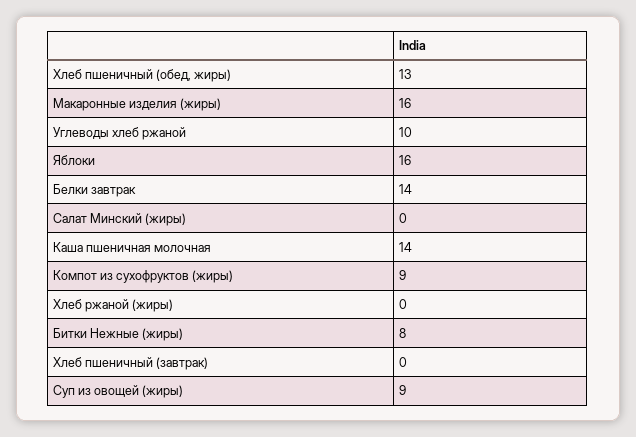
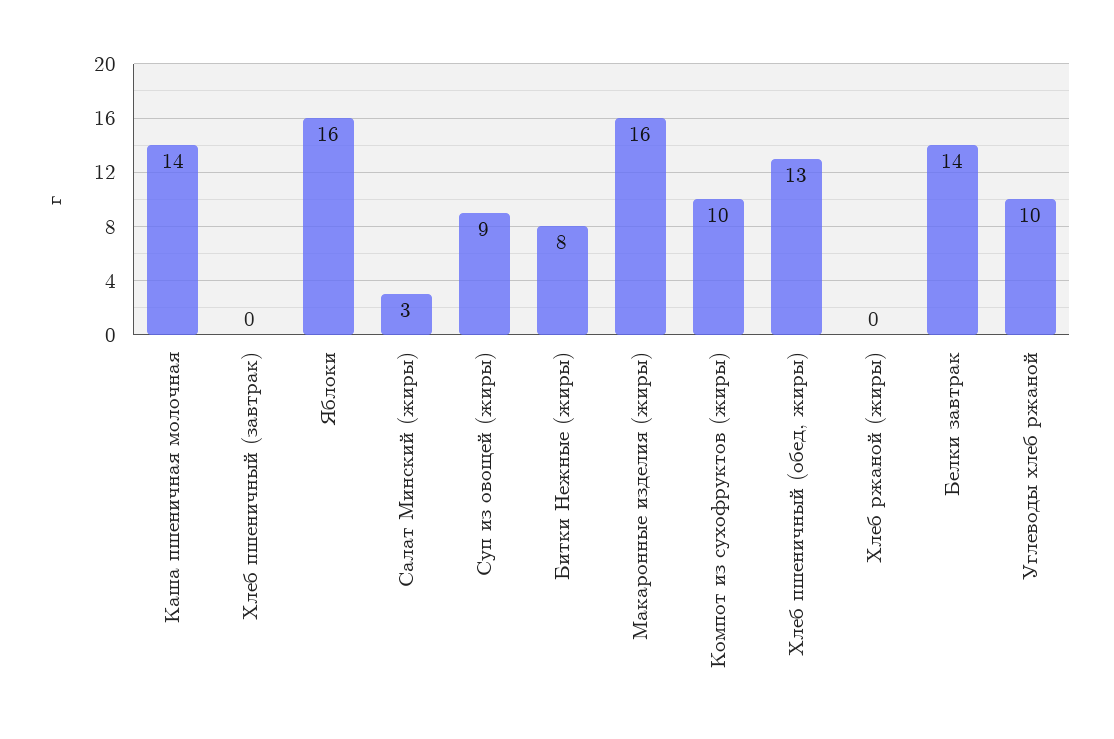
  {
    "Хлеб пшеничный (обед, жиры)": 13,
    "Макаронные изделия (жиры)": 16,
    "Углеводы хлеб ржаной": 10,
    "Яблоки": 16,
    "Белки завтрак": 14,
-   "Салат Минский (жиры)": 0,
+   "Салат Минский (жиры)": 3,
    "Каша пшеничная молочная": 14,
-   "Компот из сухофруктов (жиры)": 9,
+   "Компот из сухофруктов (жиры)": 10,
    "Хлеб ржаной (жиры)": 0,
    "Битки Нежные (жиры)": 8,
    "Хлеб пшеничный (завтрак)": 0,
    "Суп из овощей (жиры)": 9
  }

